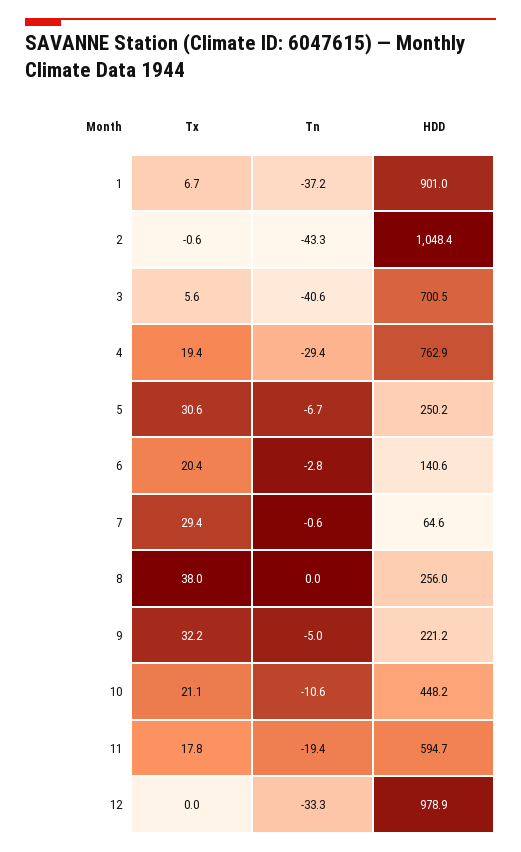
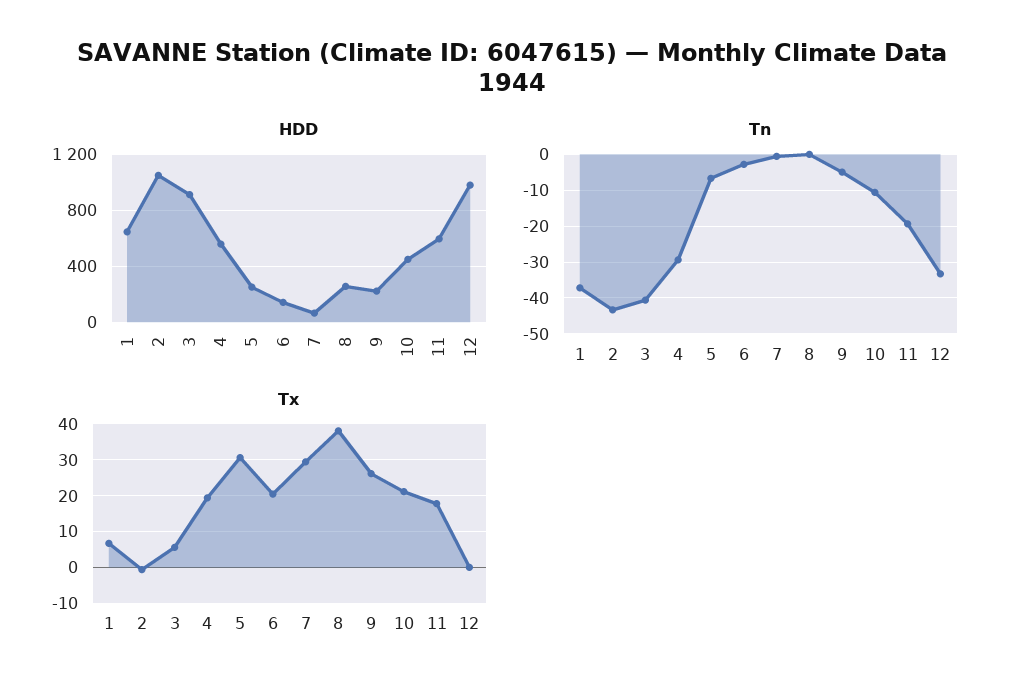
  {
    "Tx": {
      "1": 6.7,
      "2": -0.6,
      "3": 5.6,
      "4": 19.4,
      "5": 30.6,
      "6": 20.4,
      "7": 29.4,
      "8": 38,
-     "9": 32.2,
+     "9": 26,
      "10": 21.1,
      "11": 17.8,
      "12": 0
    },
    "Tn": {
      "1": -37.2,
      "2": -43.3,
      "3": -40.6,
      "4": -29.4,
      "5": -6.7,
      "6": -2.8,
      "7": -0.6,
      "8": 0,
      "9": -5,
      "10": -10.6,
      "11": -19.4,
      "12": -33.3
    },
    "HDD": {
-     "1": 901,
+     "1": 650,
      "2": 1048.4,
-     "3": 700.5,
+     "3": 900,
-     "4": 762.9,
+     "4": 550,
      "5": 250.2,
      "6": 140.6,
      "7": 64.6,
      "8": 256,
      "9": 221.2,
      "10": 448.2,
      "11": 594.7,
      "12": 978.9
    }
  }

